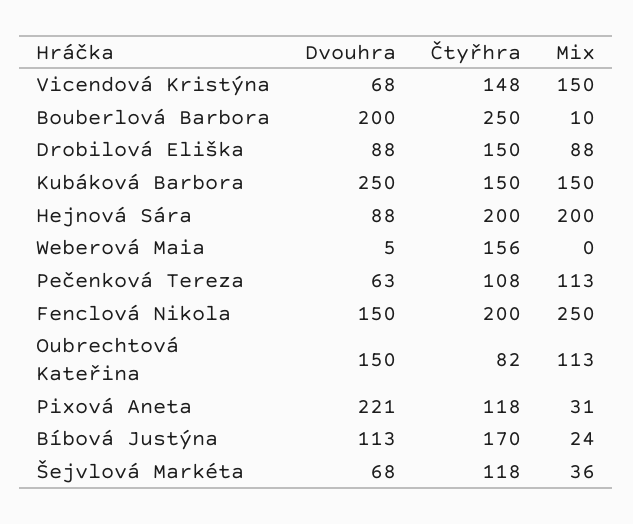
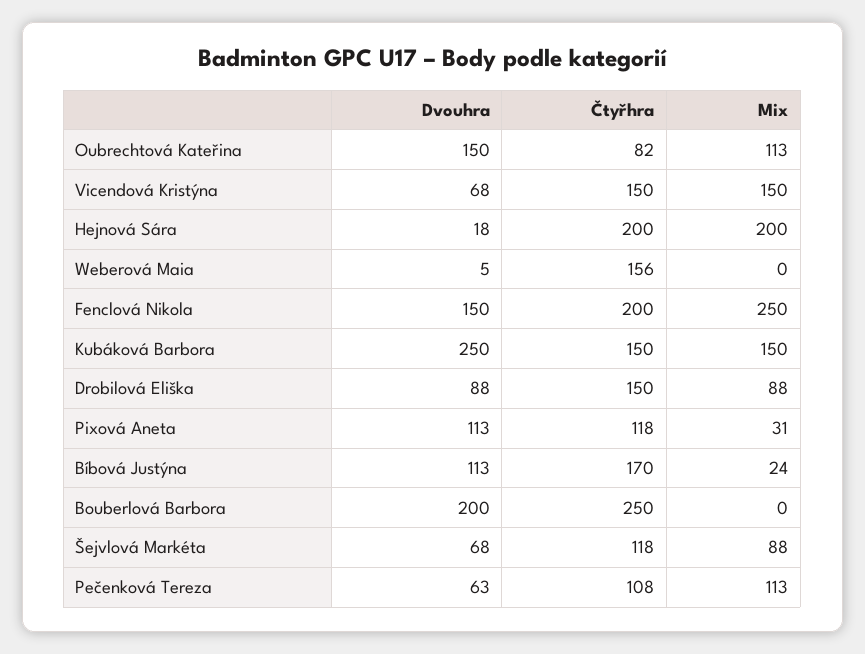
  {
    "Dvouhra": {
      "Vicendová Kristýna": 68,
      "Bouberlová Barbora": 200,
      "Drobilová Eliška": 88,
      "Kubáková Barbora": 250,
-     "Hejnová Sára": 88,
+     "Hejnová Sára": 18,
      "Weberová Maia": 5,
      "Pečenková Tereza": 63,
      "Fenclová Nikola": 150,
      "Oubrechtová Kateřina": 150,
-     "Pixová Aneta": 221,
+     "Pixová Aneta": 113,
      "Bíbová Justýna": 113,
      "Šejvlová Markéta": 68
    },
    "Čtyřhra": {
-     "Vicendová Kristýna": 148,
+     "Vicendová Kristýna": 150,
      "Bouberlová Barbora": 250,
      "Drobilová Eliška": 150,
      "Kubáková Barbora": 150,
      "Hejnová Sára": 200,
      "Weberová Maia": 156,
      "Pečenková Tereza": 108,
      "Fenclová Nikola": 200,
      "Oubrechtová Kateřina": 82,
      "Pixová Aneta": 118,
      "Bíbová Justýna": 170,
      "Šejvlová Markéta": 118
    },
    "Mix": {
      "Vicendová Kristýna": 150,
-     "Bouberlová Barbora": 10,
+     "Bouberlová Barbora": 0,
      "Drobilová Eliška": 88,
      "Kubáková Barbora": 150,
      "Hejnová Sára": 200,
      "Weberová Maia": 0,
      "Pečenková Tereza": 113,
      "Fenclová Nikola": 250,
      "Oubrechtová Kateřina": 113,
      "Pixová Aneta": 31,
      "Bíbová Justýna": 24,
-     "Šejvlová Markéta": 36
+     "Šejvlová Markéta": 88
    }
  }

